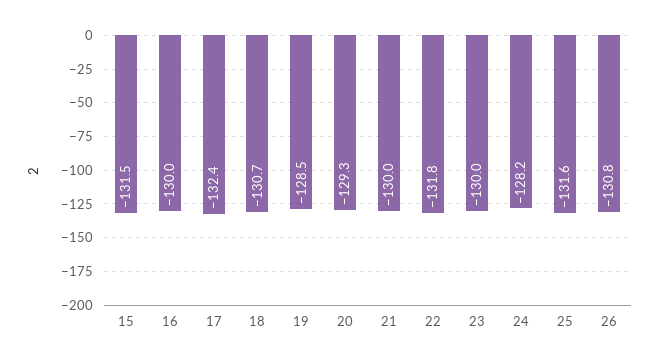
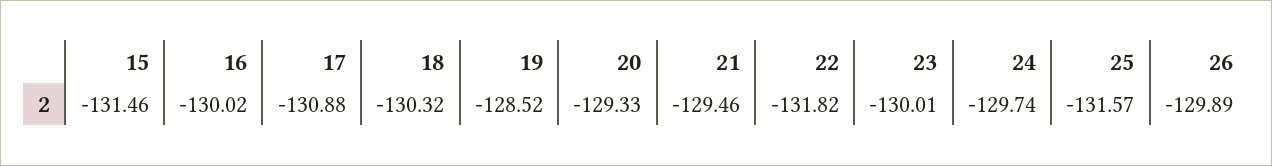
  {
    "15": -131.46,
    "16": -130.02,
-   "17": -132.4,
+   "17": -130.88,
-   "18": -130.7,
+   "18": -130.32,
    "19": -128.52,
    "20": -129.33,
-   "21": -130,
+   "21": -129.46,
    "22": -131.82,
    "23": -130.01,
-   "24": -128.2,
+   "24": -129.74,
    "25": -131.57,
-   "26": -130.8
+   "26": -129.89
  }

